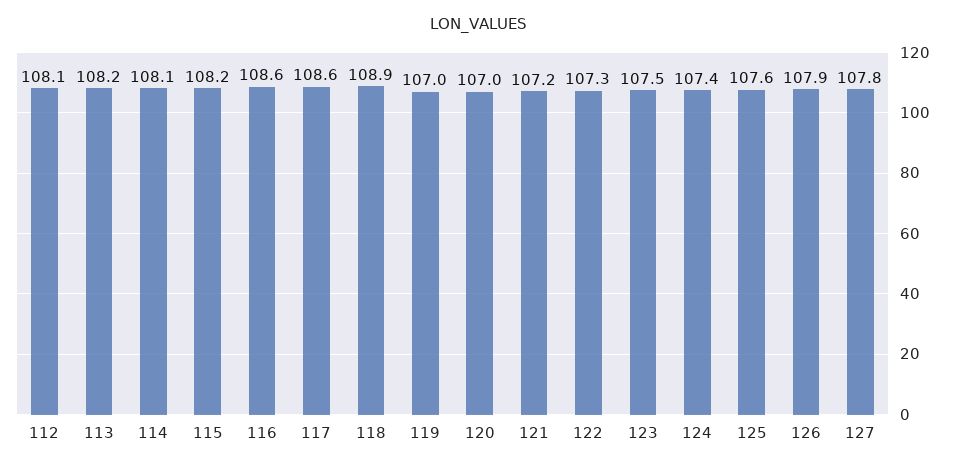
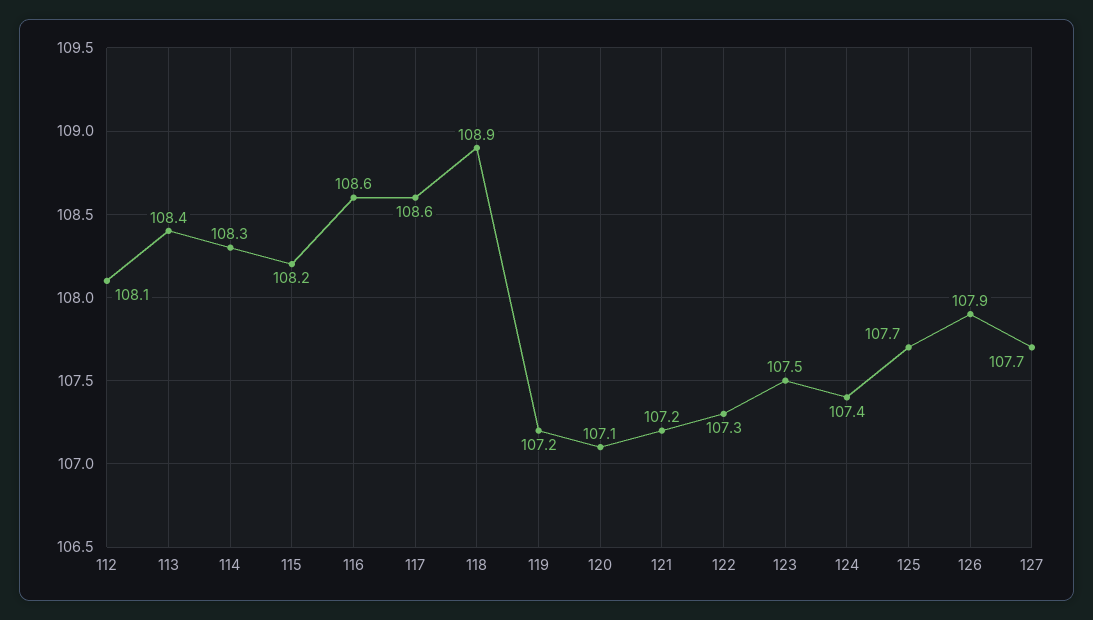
  {
    "112": 108.1,
-   "113": 108.2,
+   "113": 108.4,
-   "114": 108.1,
+   "114": 108.3,
    "115": 108.2,
    "116": 108.6,
    "117": 108.6,
    "118": 108.9,
-   "119": 107,
+   "119": 107.2,
-   "120": 107,
+   "120": 107.1,
    "121": 107.2,
    "122": 107.3,
    "123": 107.5,
    "124": 107.4,
-   "125": 107.6,
+   "125": 107.7,
    "126": 107.9,
-   "127": 107.8
+   "127": 107.7
  }

